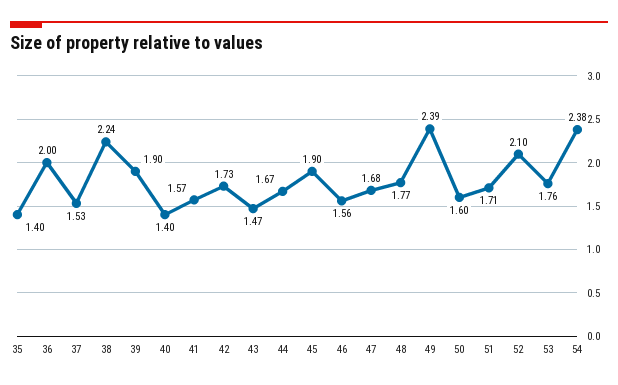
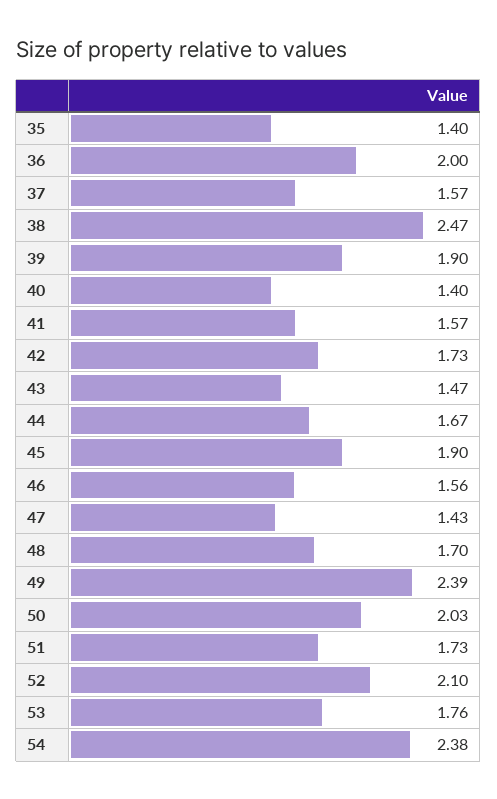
  {
    "35": 1.4,
    "36": 2,
-   "37": 1.53,
+   "37": 1.57,
-   "38": 2.24,
+   "38": 2.47,
    "39": 1.9,
    "40": 1.4,
    "41": 1.57,
    "42": 1.73,
    "43": 1.47,
    "44": 1.67,
    "45": 1.9,
    "46": 1.56,
-   "47": 1.68,
+   "47": 1.43,
-   "48": 1.77,
+   "48": 1.7,
    "49": 2.39,
-   "50": 1.6,
+   "50": 2.03,
-   "51": 1.71,
+   "51": 1.73,
    "52": 2.1,
    "53": 1.76,
    "54": 2.38
  }

